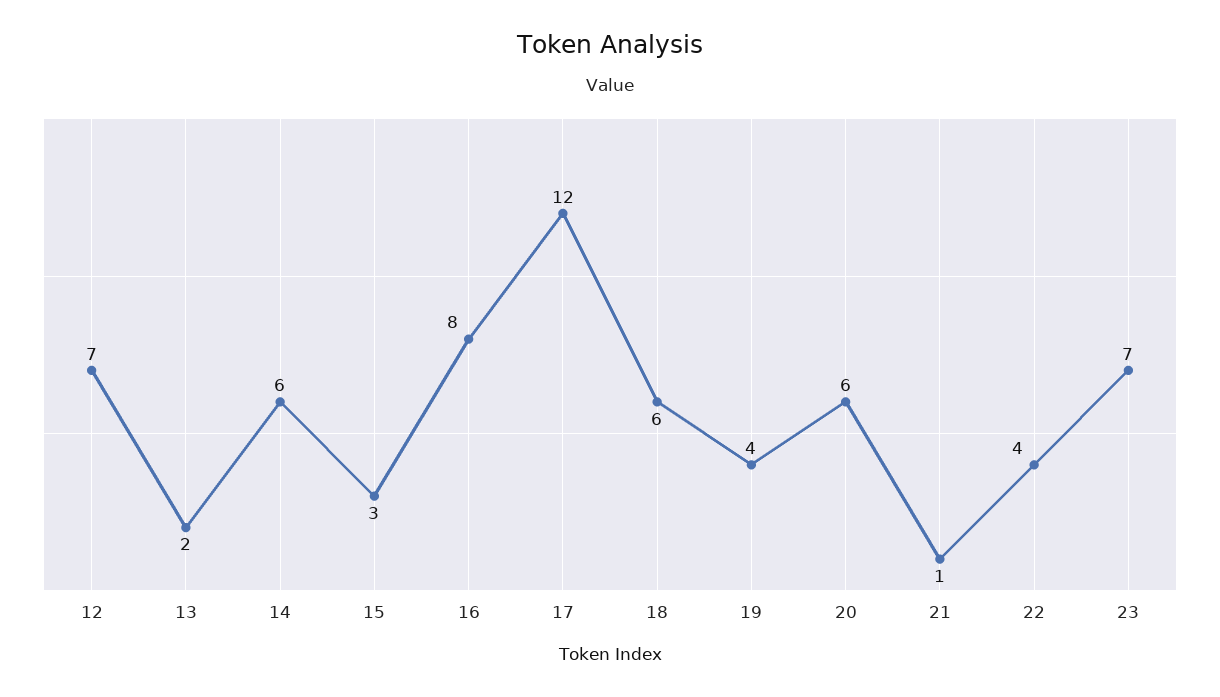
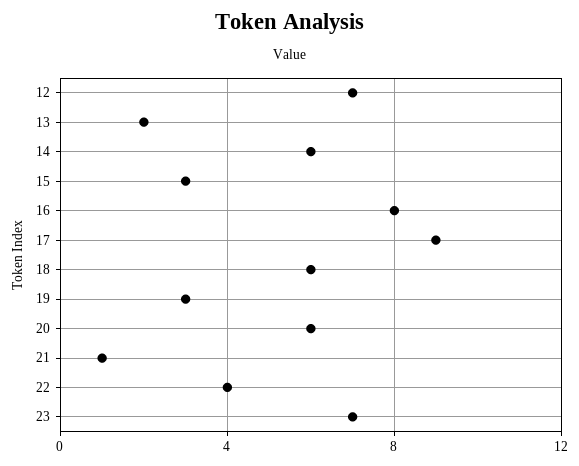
  {
    "12": 7,
    "13": 2,
    "14": 6,
    "15": 3,
    "16": 8,
-   "17": 12,
+   "17": 9,
    "18": 6,
-   "19": 4,
+   "19": 3,
    "20": 6,
    "21": 1,
    "22": 4,
    "23": 7
  }

